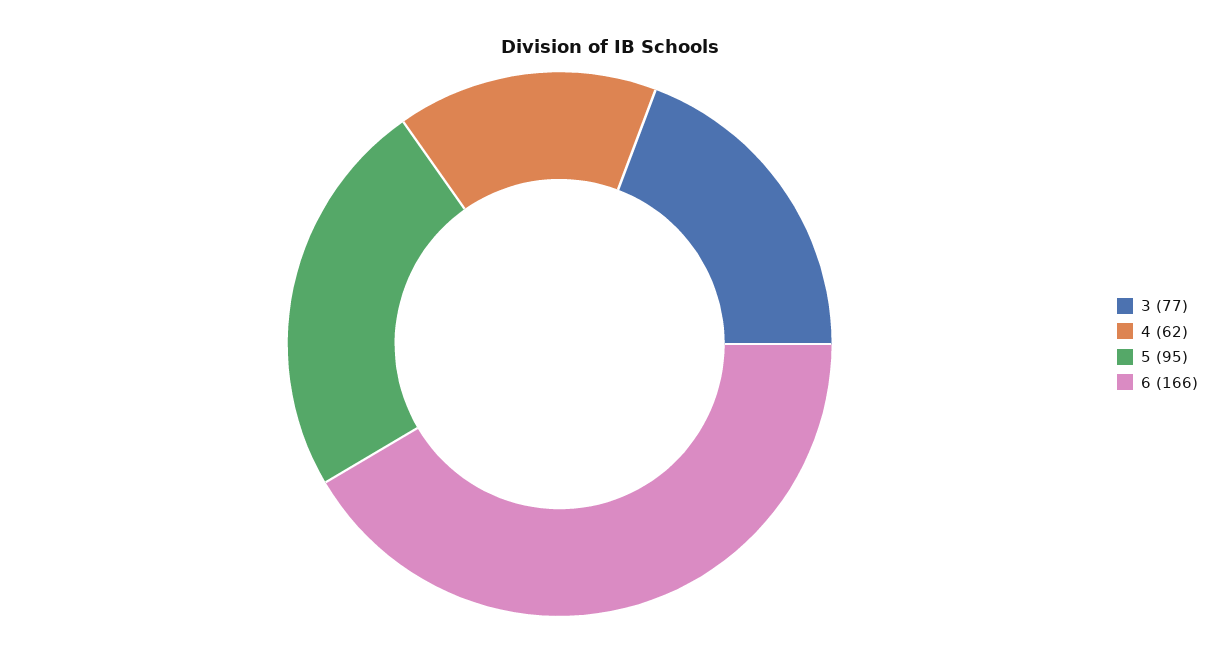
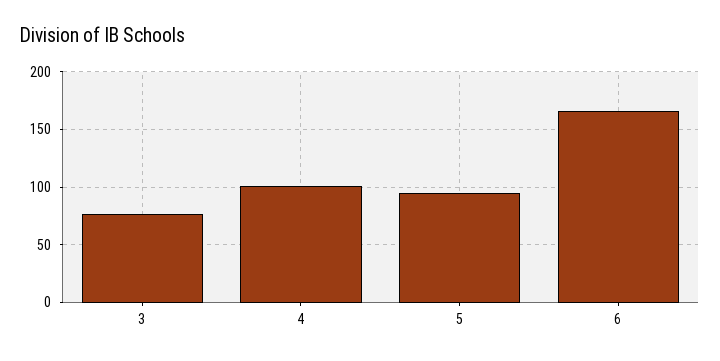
  {
    "3": 77,
-   "4": 62,
+   "4": 100,
    "5": 95,
    "6": 166
  }

